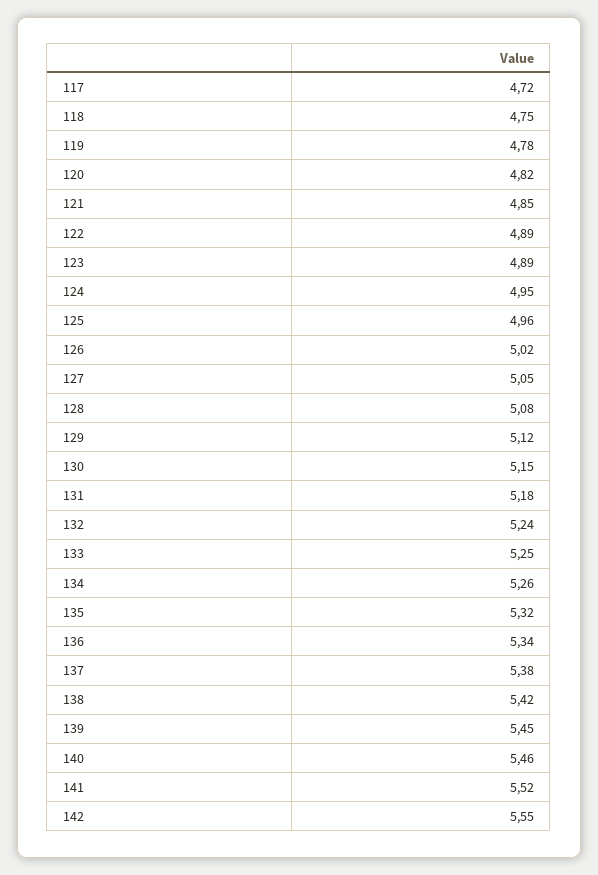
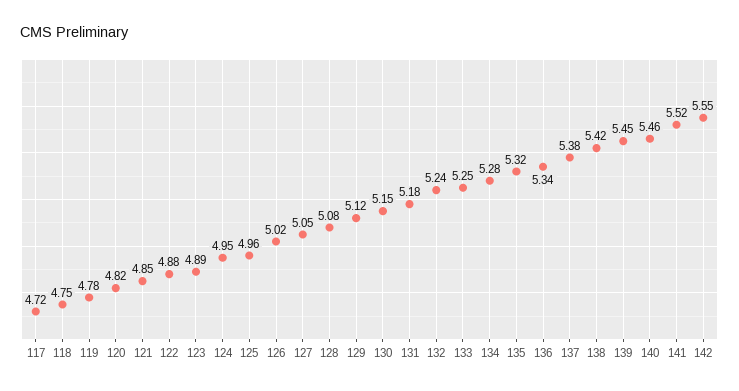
  {
    "117": 4.72,
    "118": 4.75,
    "119": 4.78,
    "120": 4.82,
    "121": 4.85,
-   "122": 4.89,
+   "122": 4.88,
    "123": 4.89,
    "124": 4.95,
    "125": 4.96,
    "126": 5.02,
    "127": 5.05,
    "128": 5.08,
    "129": 5.12,
    "130": 5.15,
    "131": 5.18,
    "132": 5.24,
    "133": 5.25,
-   "134": 5.26,
+   "134": 5.28,
    "135": 5.32,
    "136": 5.34,
    "137": 5.38,
    "138": 5.42,
    "139": 5.45,
    "140": 5.46,
    "141": 5.52,
    "142": 5.55
  }

